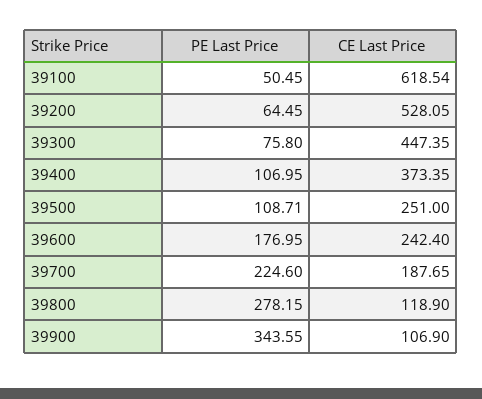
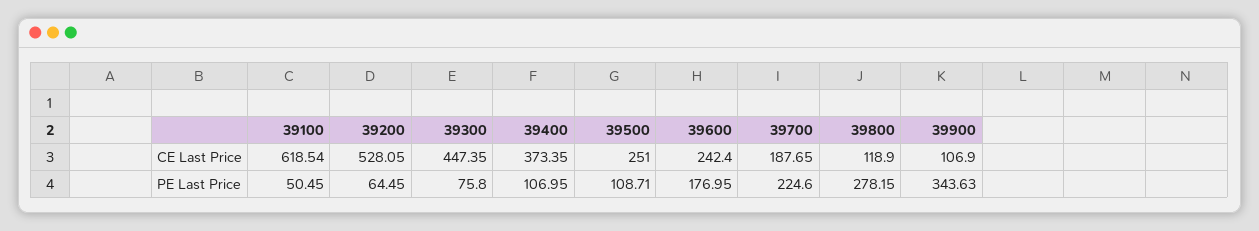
  {
    "PE Last Price": {
      "39100": 50.45,
      "39200": 64.45,
      "39300": 75.8,
      "39400": 106.95,
      "39500": 108.71,
      "39600": 176.95,
      "39700": 224.6,
      "39800": 278.15,
-     "39900": 343.55
+     "39900": 343.63
    },
    "CE Last Price": {
      "39100": 618.54,
      "39200": 528.05,
      "39300": 447.35,
      "39400": 373.35,
      "39500": 251,
      "39600": 242.4,
      "39700": 187.65,
      "39800": 118.9,
      "39900": 106.9
    }
  }

